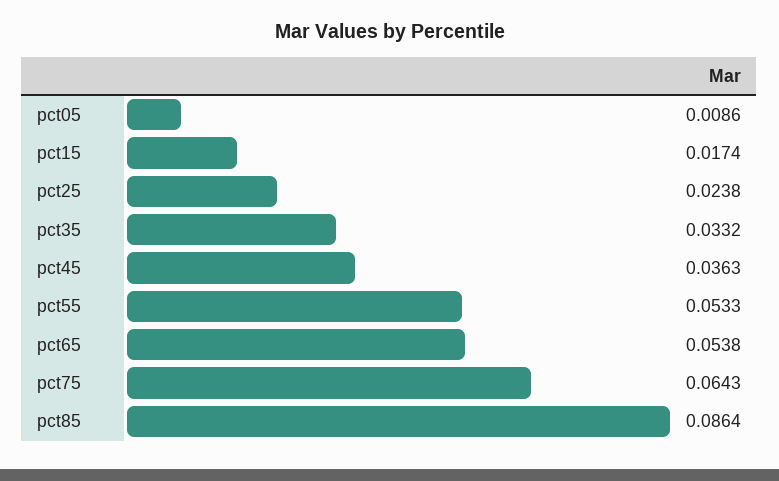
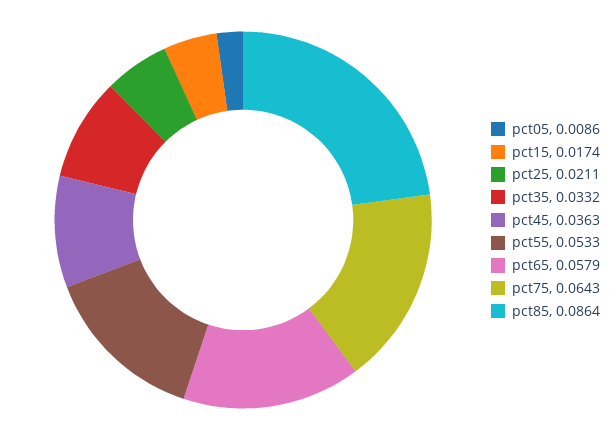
  {
    "pct05": 0.0086,
    "pct15": 0.0174,
-   "pct25": 0.0238,
+   "pct25": 0.0211,
    "pct35": 0.0332,
    "pct45": 0.0363,
    "pct55": 0.0533,
-   "pct65": 0.0538,
+   "pct65": 0.0579,
    "pct75": 0.0643,
    "pct85": 0.0864
  }

